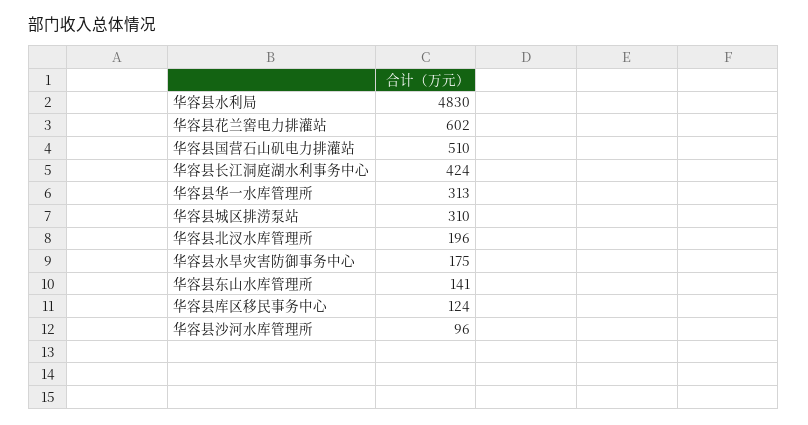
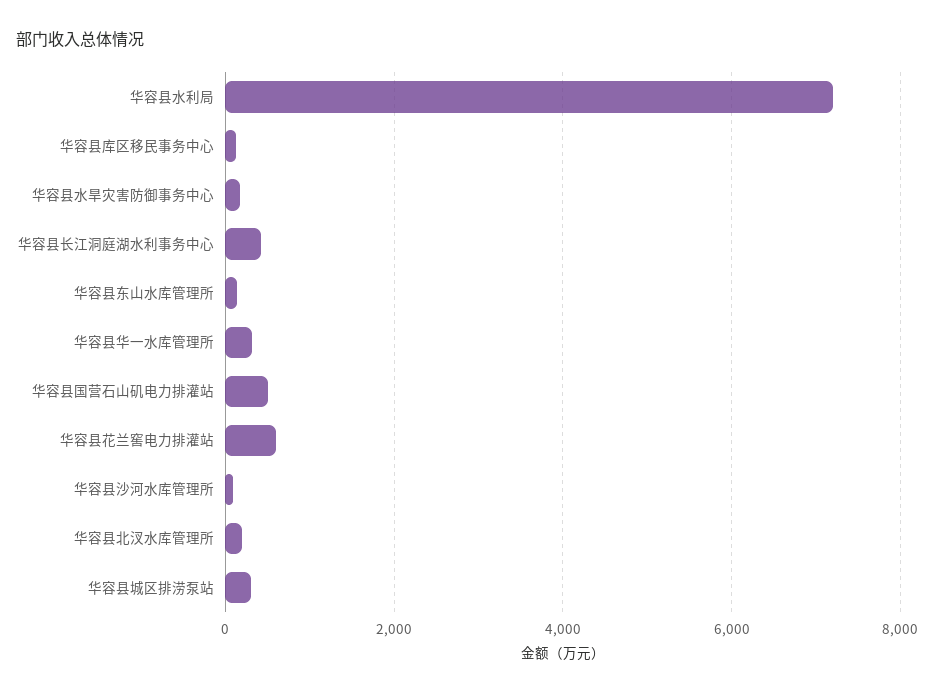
  {
-   "华容县水利局": 4830,
+   "华容县水利局": 7200,
    "华容县花兰窖电力排灌站": 602,
    "华容县国营石山矶电力排灌站": 510,
    "华容县长江洞庭湖水利事务中心": 424,
    "华容县华一水库管理所": 313,
    "华容县城区排涝泵站": 310,
    "华容县北汊水库管理所": 196,
    "华容县水旱灾害防御事务中心": 175,
    "华容县东山水库管理所": 141,
    "华容县库区移民事务中心": 124,
    "华容县沙河水库管理所": 96
  }

